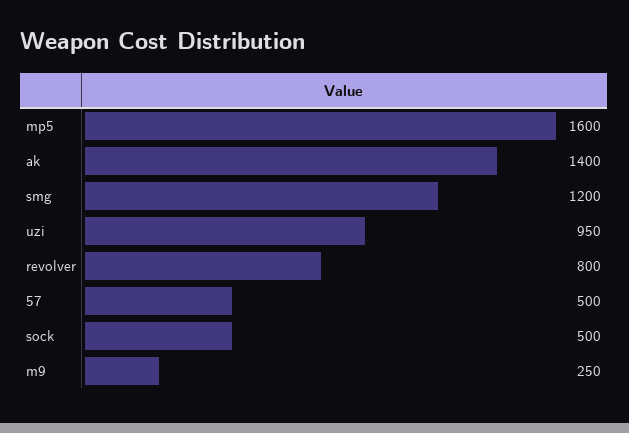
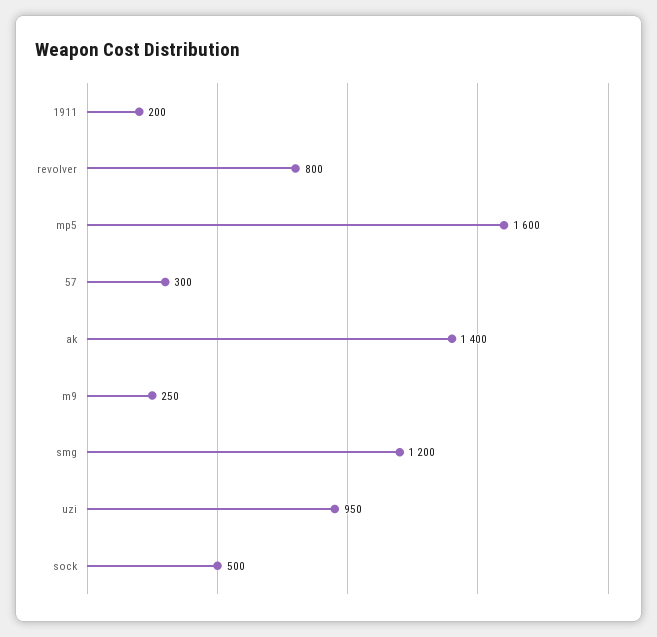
  {
    "mp5": 1600,
    "ak": 1400,
    "smg": 1200,
    "uzi": 950,
    "revolver": 800,
-   "57": 500,
+   "57": 300,
    "sock": 500,
-   "m9": 250
+   "m9": 250,
+   "1911": 200
  }

